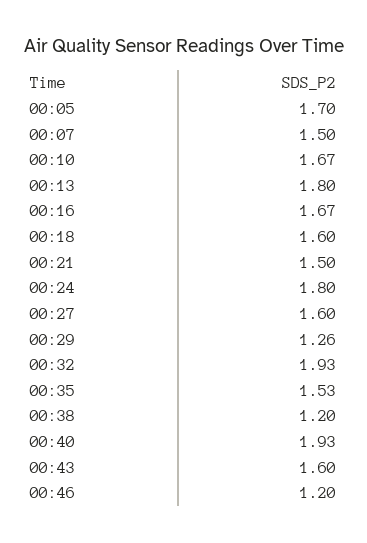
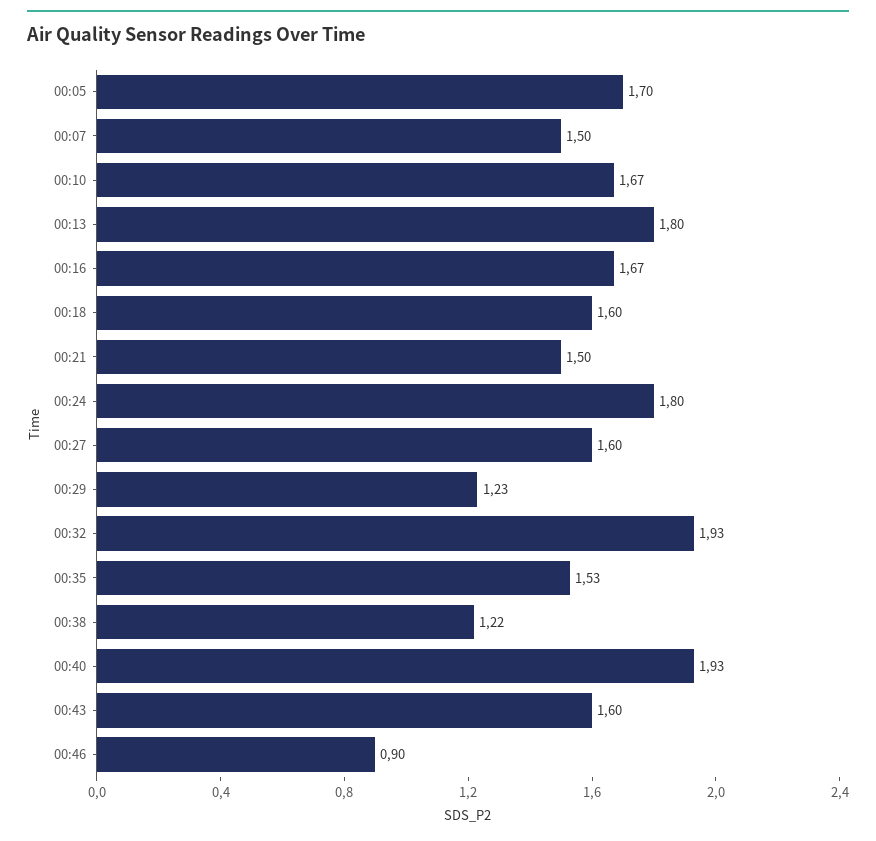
  {
    "00:05": 1.7,
    "00:07": 1.5,
    "00:10": 1.67,
    "00:13": 1.8,
    "00:16": 1.67,
    "00:18": 1.6,
    "00:21": 1.5,
    "00:24": 1.8,
    "00:27": 1.6,
-   "00:29": 1.26,
+   "00:29": 1.23,
    "00:32": 1.93,
    "00:35": 1.53,
-   "00:38": 1.2,
+   "00:38": 1.22,
    "00:40": 1.93,
    "00:43": 1.6,
-   "00:46": 1.2
+   "00:46": 0.9
  }

